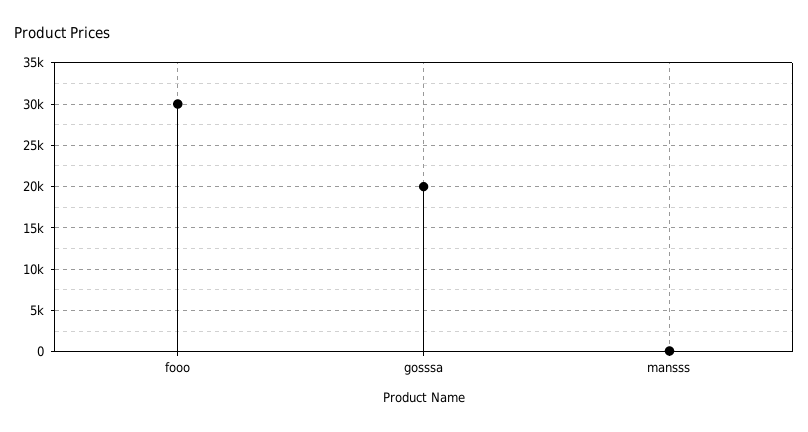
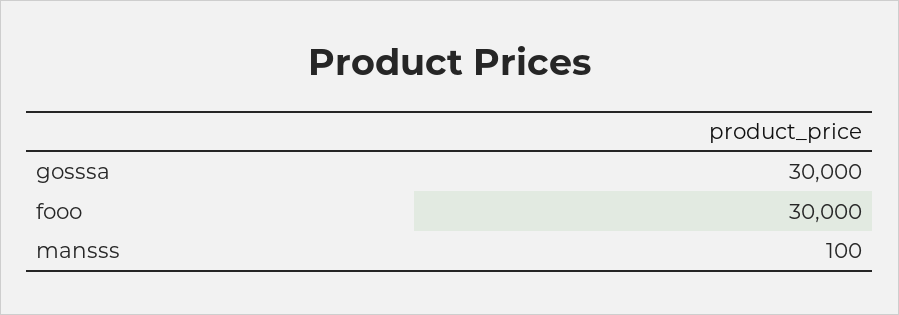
  {
    "fooo": 30000,
-   "gosssa": 20000,
+   "gosssa": 30000,
    "mansss": 100
  }

